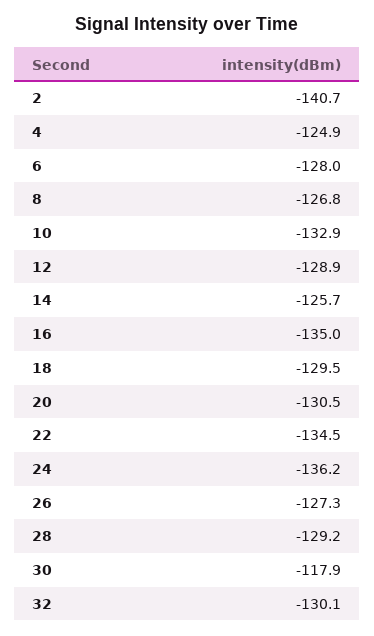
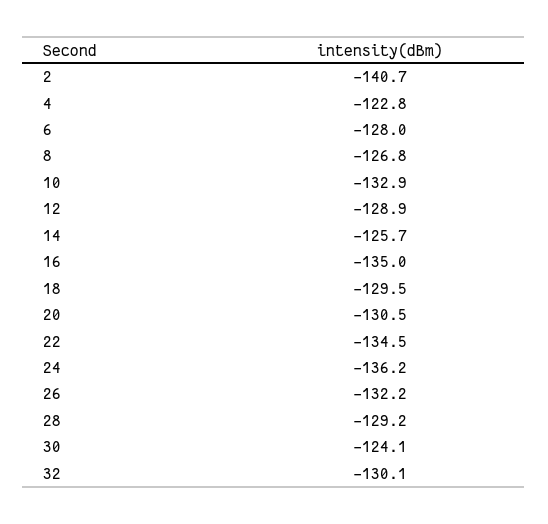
  {
    "2": -140.7,
-   "4": -124.9,
+   "4": -122.8,
    "6": -128,
    "8": -126.8,
    "10": -132.9,
    "12": -128.9,
    "14": -125.7,
    "16": -135,
    "18": -129.5,
    "20": -130.5,
    "22": -134.5,
    "24": -136.2,
-   "26": -127.3,
+   "26": -132.2,
    "28": -129.2,
-   "30": -117.9,
+   "30": -124.1,
    "32": -130.1
  }

